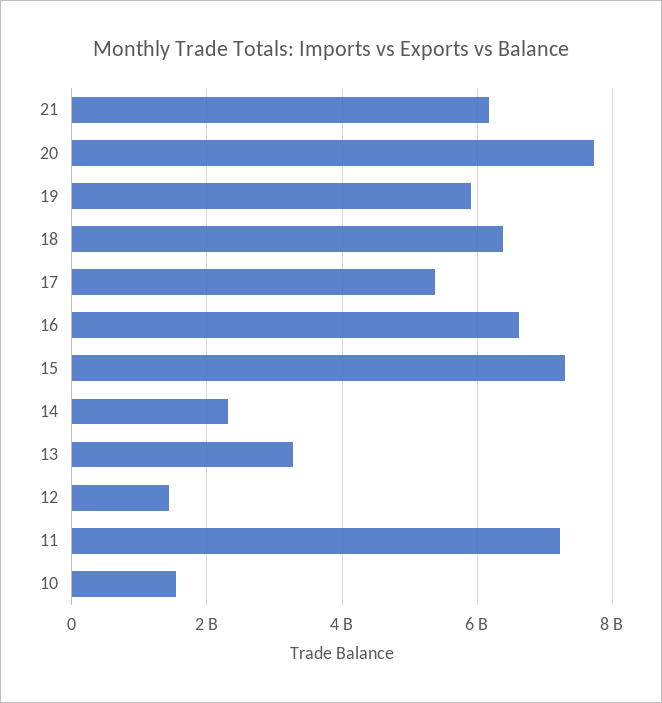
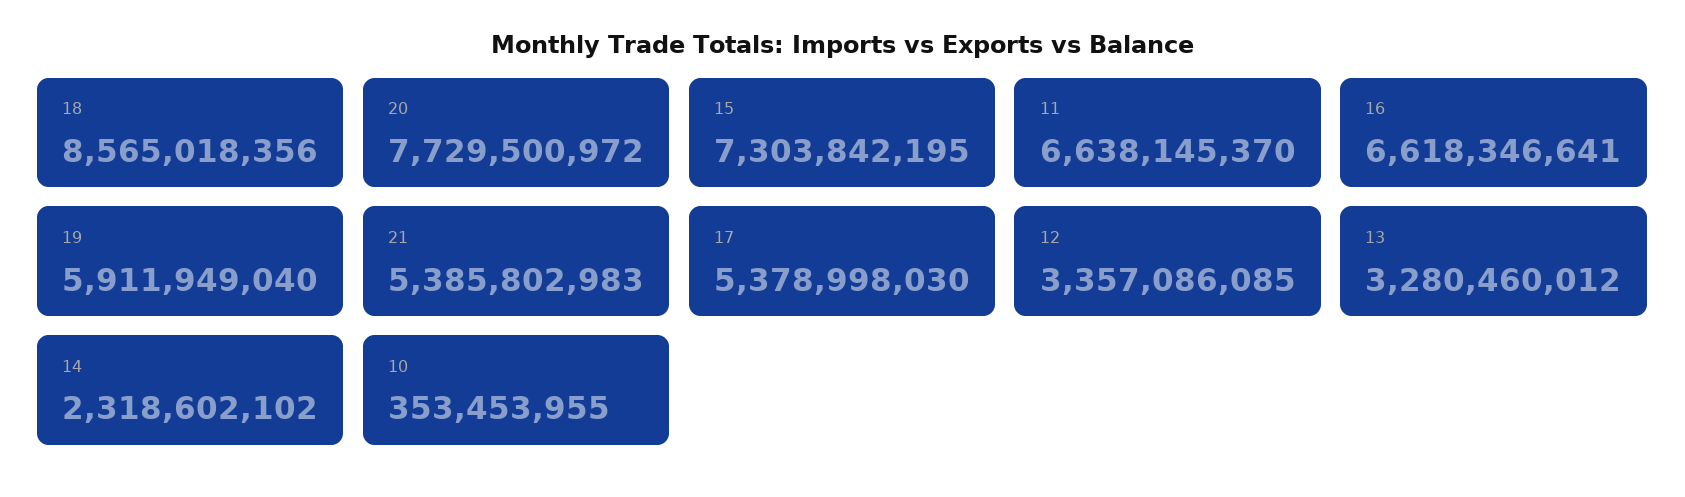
  {
-   "21": 6200000000,
+   "21": 5385802983,
    "20": 7729500972,
    "19": 5911949040,
-   "18": 6400000000,
+   "18": 8565018356,
    "17": 5378998030,
    "16": 6618346641,
    "15": 7303842195,
    "14": 2318602102,
    "13": 3280460012,
-   "12": 1400000000,
+   "12": 3357086085,
-   "11": 7200000000,
+   "11": 6638145370,
-   "10": 1600000000
+   "10": 353453955
  }

